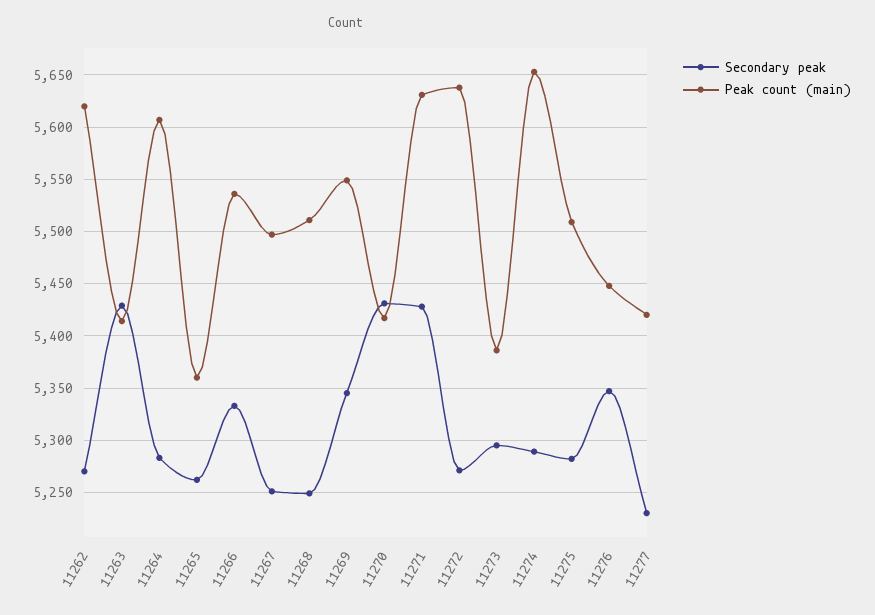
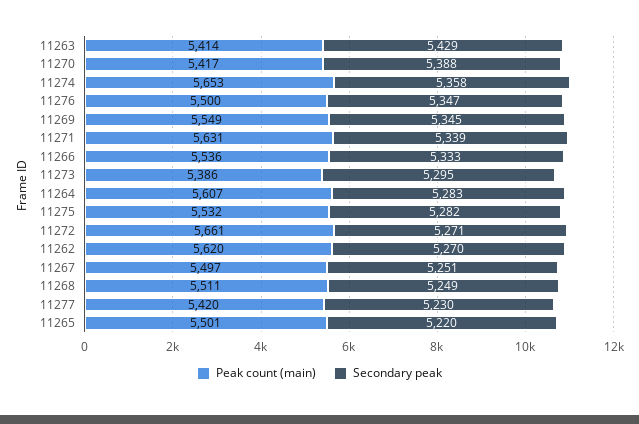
  {
    "Secondary peak": {
      "11262": 5270,
      "11263": 5429,
      "11264": 5283,
-     "11265": 5260,
+     "11265": 5220,
      "11266": 5333,
      "11267": 5251,
      "11268": 5249,
      "11269": 5345,
-     "11270": 5430,
+     "11270": 5388,
-     "11271": 5430,
+     "11271": 5339,
      "11272": 5271,
      "11273": 5295,
-     "11274": 5290,
+     "11274": 5358,
      "11275": 5282,
      "11276": 5347,
      "11277": 5230
    },
    "Peak count (main)": {
      "11262": 5620,
      "11263": 5414,
      "11264": 5607,
-     "11265": 5360,
+     "11265": 5501,
      "11266": 5536,
      "11267": 5497,
      "11268": 5511,
      "11269": 5549,
      "11270": 5417,
      "11271": 5631,
-     "11272": 5640,
+     "11272": 5661,
      "11273": 5386,
      "11274": 5653,
-     "11275": 5510,
+     "11275": 5532,
-     "11276": 5450,
+     "11276": 5500,
      "11277": 5420
    }
  }

